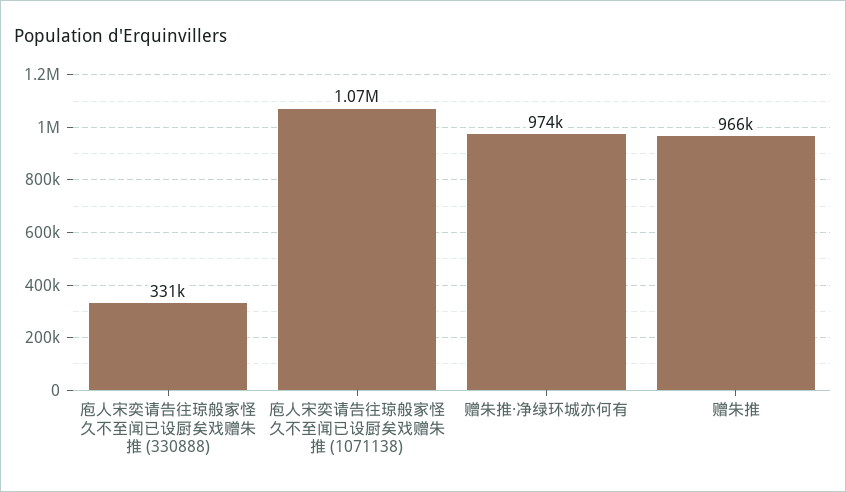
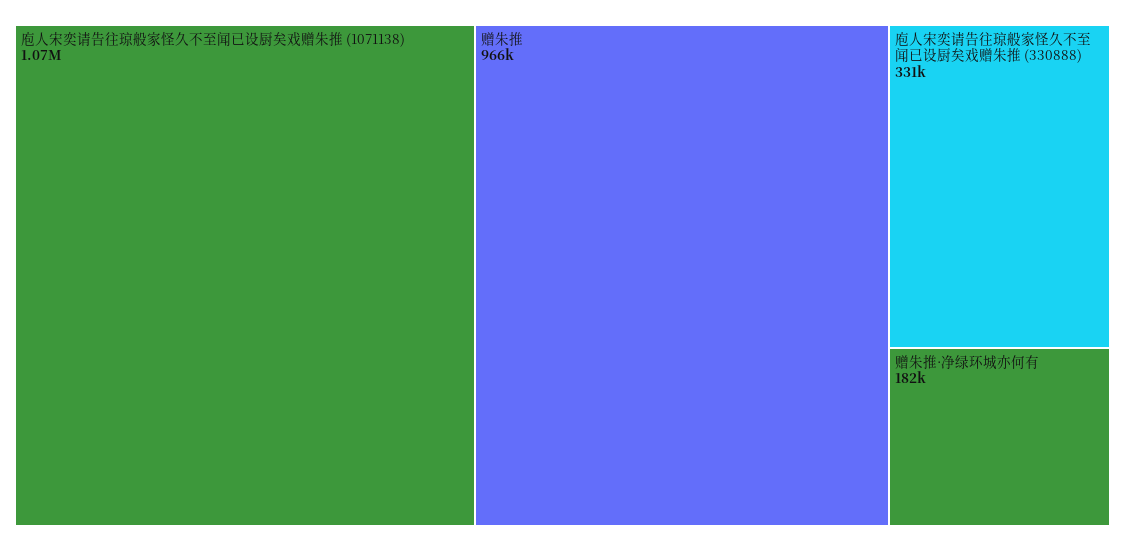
  {
    "庖人宋奕请告往琼般家怪久不至闻已设厨矣戏赠朱推 (330888)": 331000,
    "庖人宋奕请告往琼般家怪久不至闻已设厨矣戏赠朱推 (1071138)": 1070000,
-   "赠朱推·净绿环城亦何有": 974000,
+   "赠朱推·净绿环城亦何有": 182000,
    "赠朱推": 966000
  }

